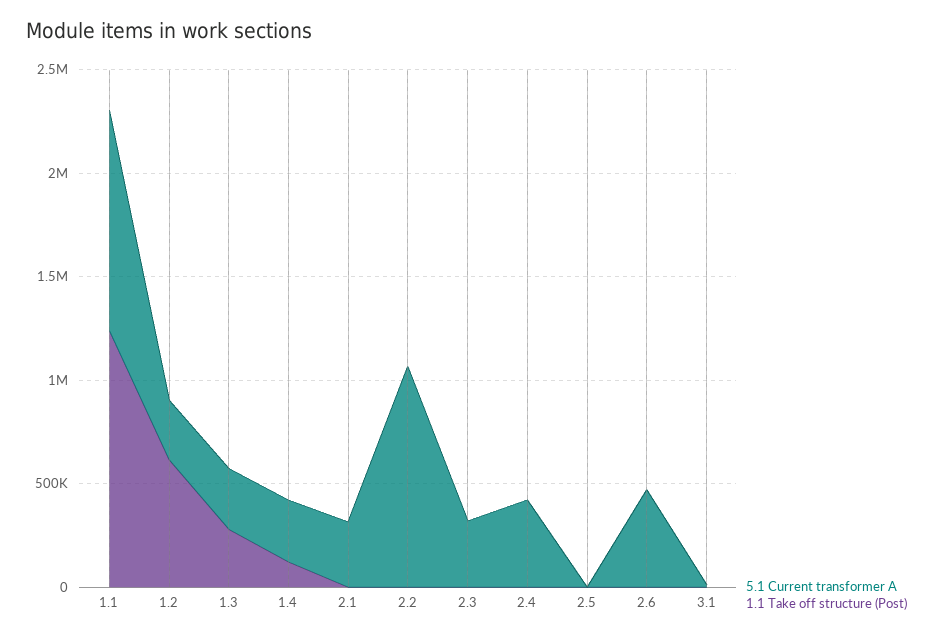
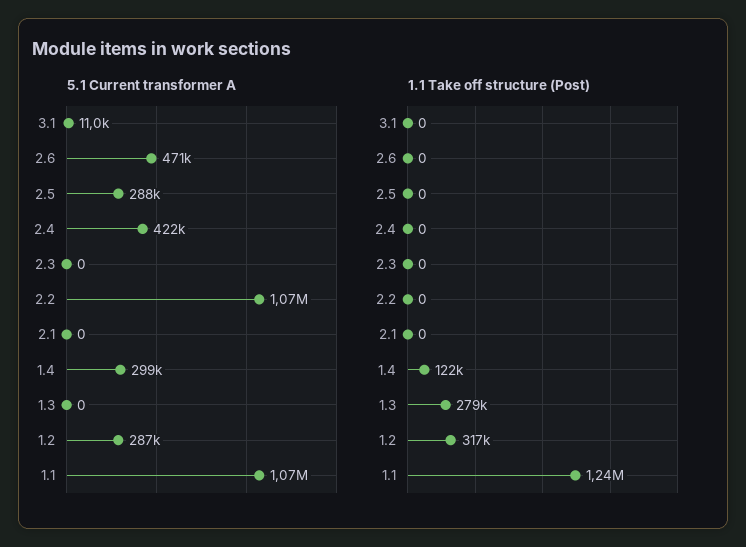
  {
    "5.1 Current transformer A": {
      "1.1": 1070000,
      "1.2": 287000,
-     "1.3": 300000,
+     "1.3": 0,
      "1.4": 299000,
-     "2.1": 300000,
+     "2.1": 0,
      "2.2": 1070000,
-     "2.3": 300000,
+     "2.3": 0,
      "2.4": 422000,
-     "2.5": 0,
+     "2.5": 288000,
      "2.6": 471000,
      "3.1": 11000
    },
    "1.1 Take off structure (Post)": {
      "1.1": 1240000,
-     "1.2": 600000,
+     "1.2": 317000,
      "1.3": 279000,
      "1.4": 122000,
      "2.1": 0,
      "2.2": 0,
      "2.3": 0,
      "2.4": 0,
      "2.5": 0,
      "2.6": 0,
      "3.1": 0
    }
  }

